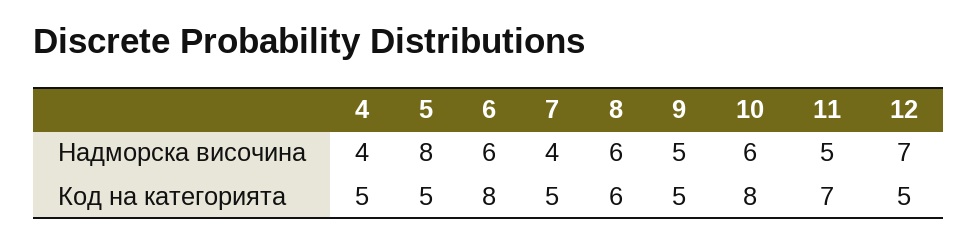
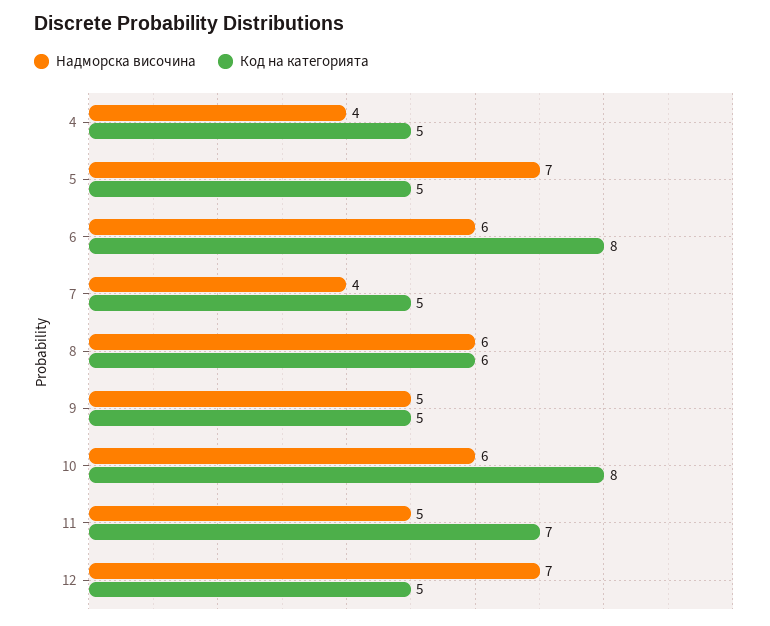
  {
    "Надморска височина": {
      "4": 4,
-     "5": 8,
+     "5": 7,
      "6": 6,
      "7": 4,
      "8": 6,
      "9": 5,
      "10": 6,
      "11": 5,
      "12": 7
    },
    "Код на категорията": {
      "4": 5,
      "5": 5,
      "6": 8,
      "7": 5,
      "8": 6,
      "9": 5,
      "10": 8,
      "11": 7,
      "12": 5
    }
  }

